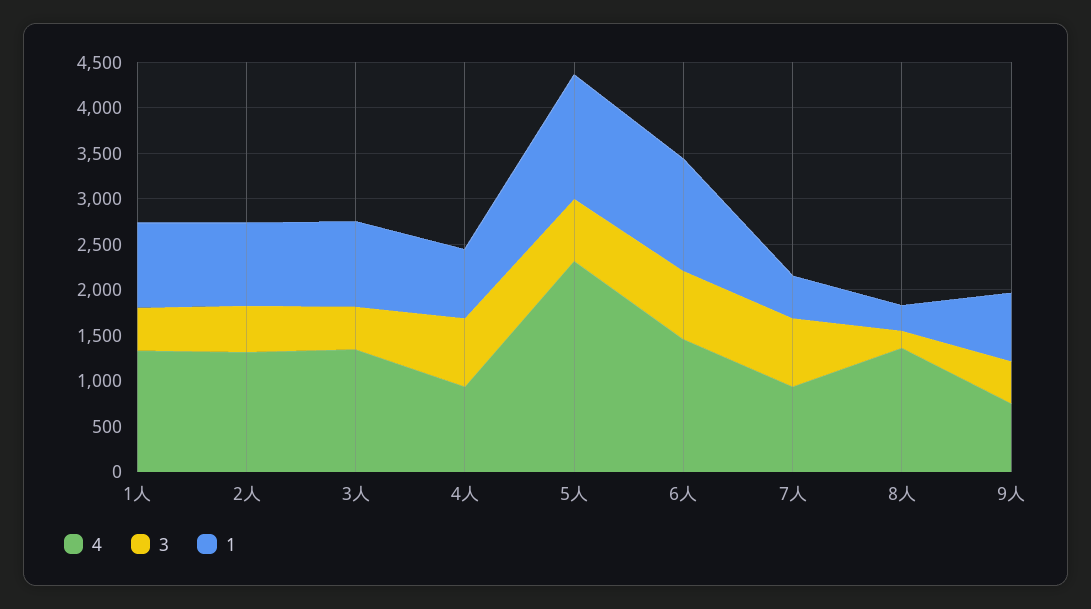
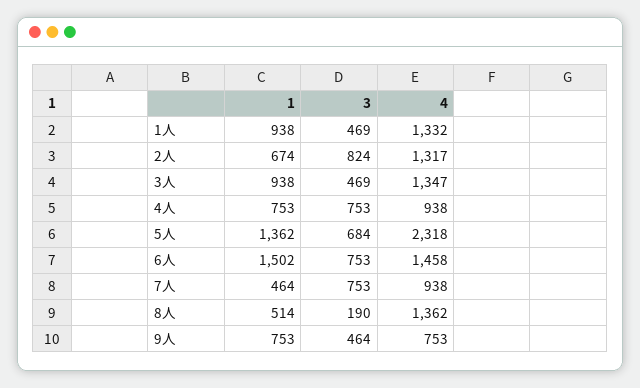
  {
    "4": {
      "1人": 1332,
      "2人": 1317,
      "3人": 1347,
      "4人": 938,
      "5人": 2318,
      "6人": 1458,
      "7人": 938,
      "8人": 1362,
      "9人": 753
    },
    "3": {
      "1人": 469,
-     "2人": 500,
+     "2人": 824,
      "3人": 469,
      "4人": 753,
      "5人": 684,
      "6人": 753,
      "7人": 753,
      "8人": 190,
      "9人": 464
    },
    "1": {
      "1人": 938,
-     "2人": 900,
+     "2人": 674,
      "3人": 938,
      "4人": 753,
      "5人": 1362,
-     "6人": 1200,
+     "6人": 1502,
      "7人": 464,
-     "8人": 300,
+     "8人": 514,
      "9人": 753
    }
  }

